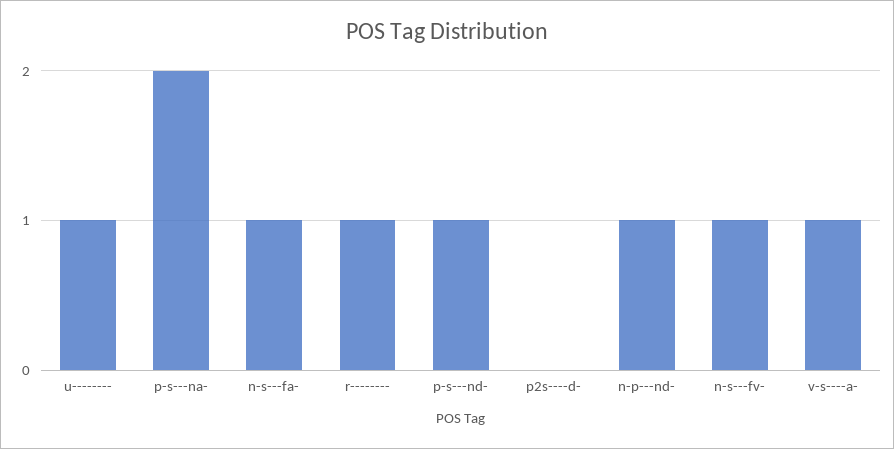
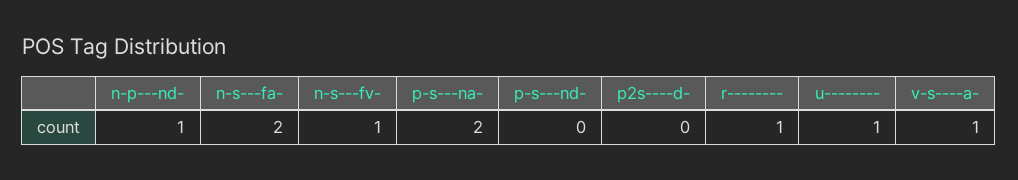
  {
    "u--------": 1,
    "p-s---na-": 2,
-   "n-s---fa-": 1,
+   "n-s---fa-": 2,
    "r--------": 1,
-   "p-s---nd-": 1,
+   "p-s---nd-": 0,
    "p2s----d-": 0,
    "n-p---nd-": 1,
    "n-s---fv-": 1,
    "v-s----a-": 1
  }

